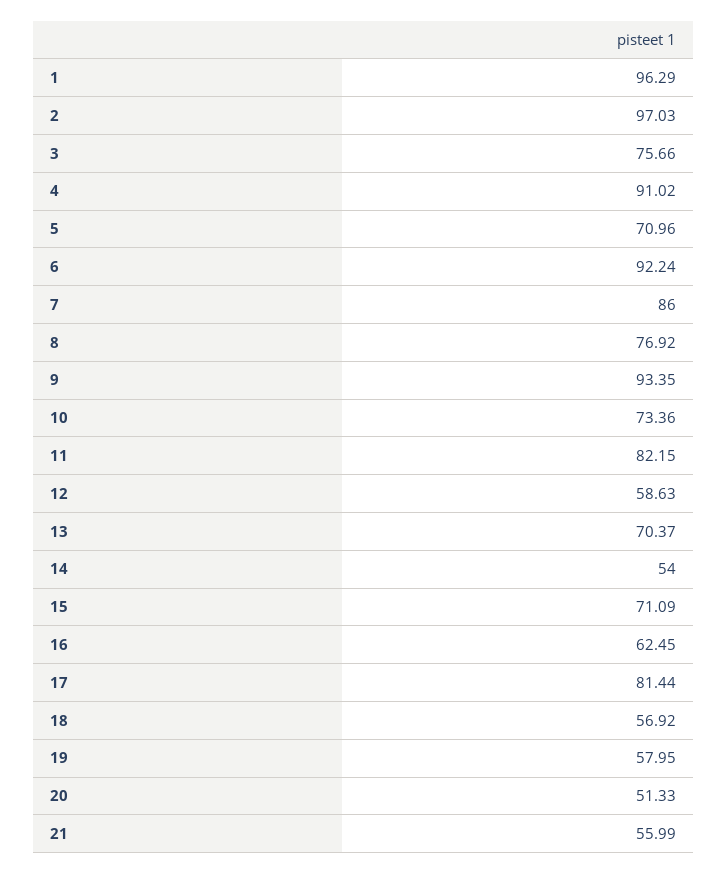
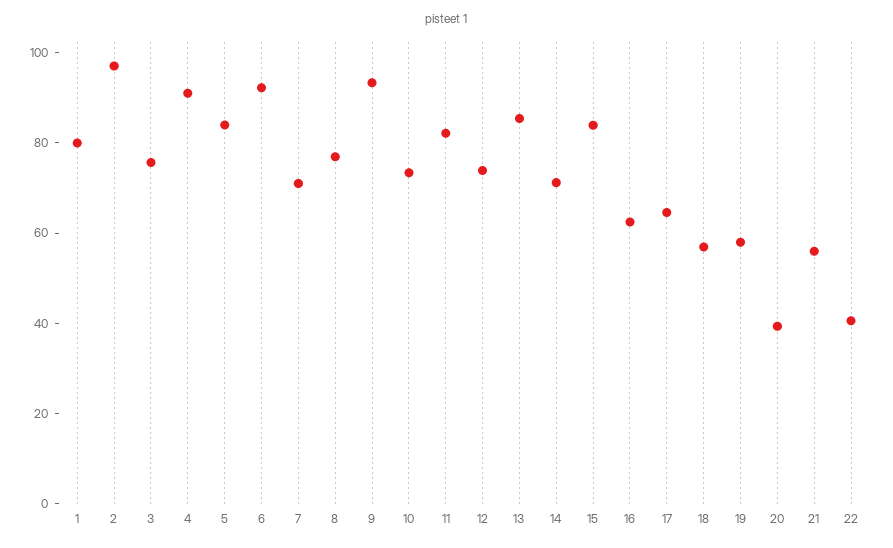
  {
-   "1": 96.29,
+   "1": 80,
    "2": 97.03,
    "3": 75.66,
    "4": 91.02,
-   "5": 70.96,
+   "5": 85,
    "6": 92.24,
-   "7": 86,
+   "7": 70,
    "8": 76.92,
    "9": 93.35,
    "10": 73.36,
    "11": 82.15,
-   "12": 58.63,
+   "12": 75,
-   "13": 70.37,
+   "13": 85,
-   "14": 54,
+   "14": 70,
-   "15": 71.09,
+   "15": 85,
    "16": 62.45,
-   "17": 81.44,
+   "17": 65,
    "18": 56.92,
    "19": 57.95,
-   "20": 51.33,
+   "20": 40,
-   "21": 55.99
+   "21": 55.99,
+   "22": 40
  }

